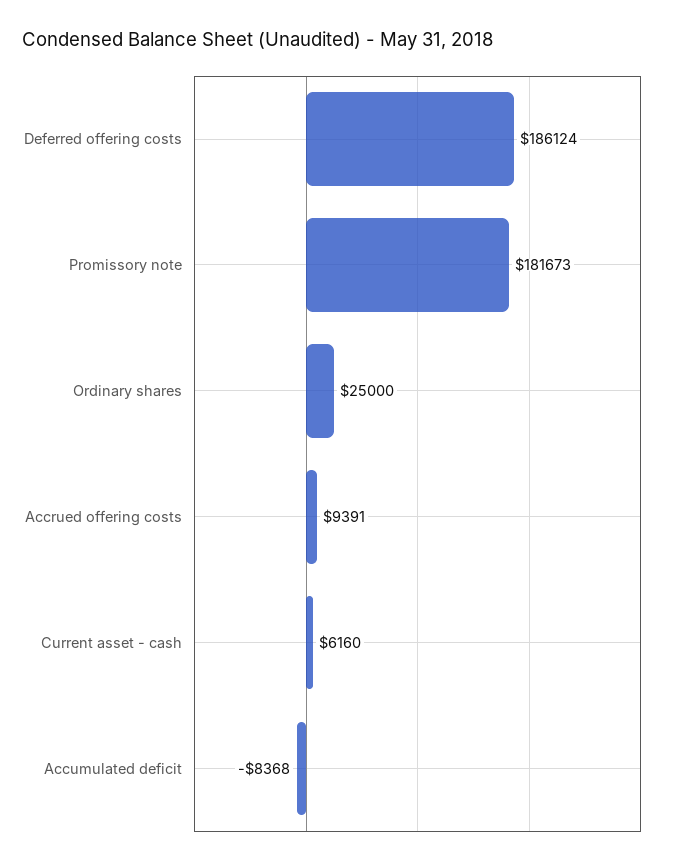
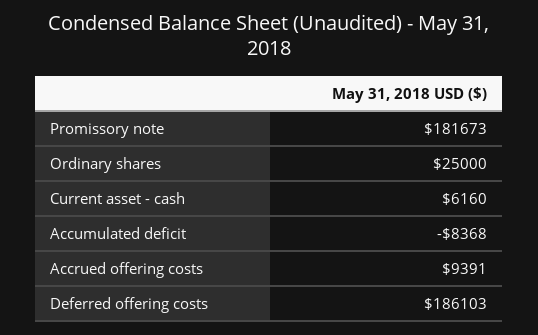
  {
-   "Deferred offering costs": 186124,
+   "Deferred offering costs": 186103,
    "Promissory note": 181673,
    "Ordinary shares": 25000,
    "Accrued offering costs": 9391,
    "Current asset - cash": 6160,
    "Accumulated deficit": -8368
  }

